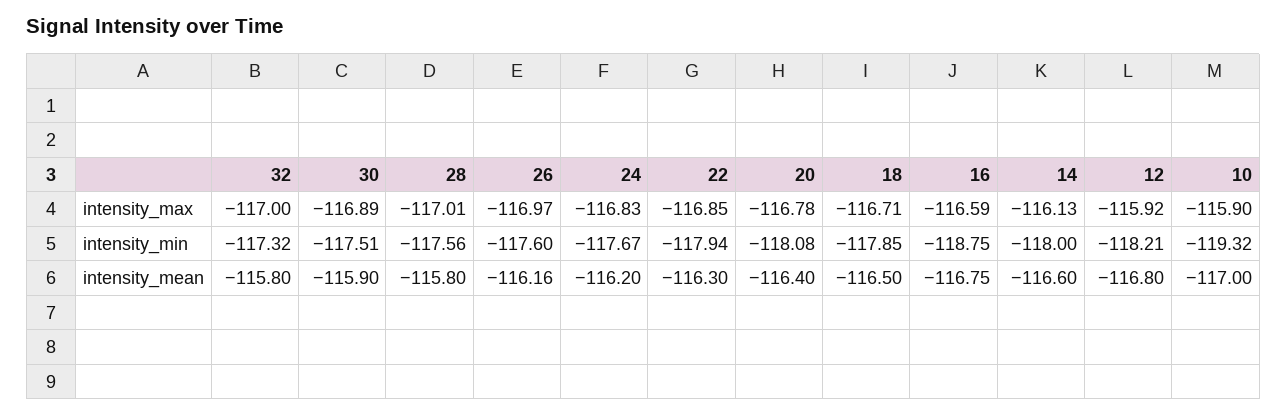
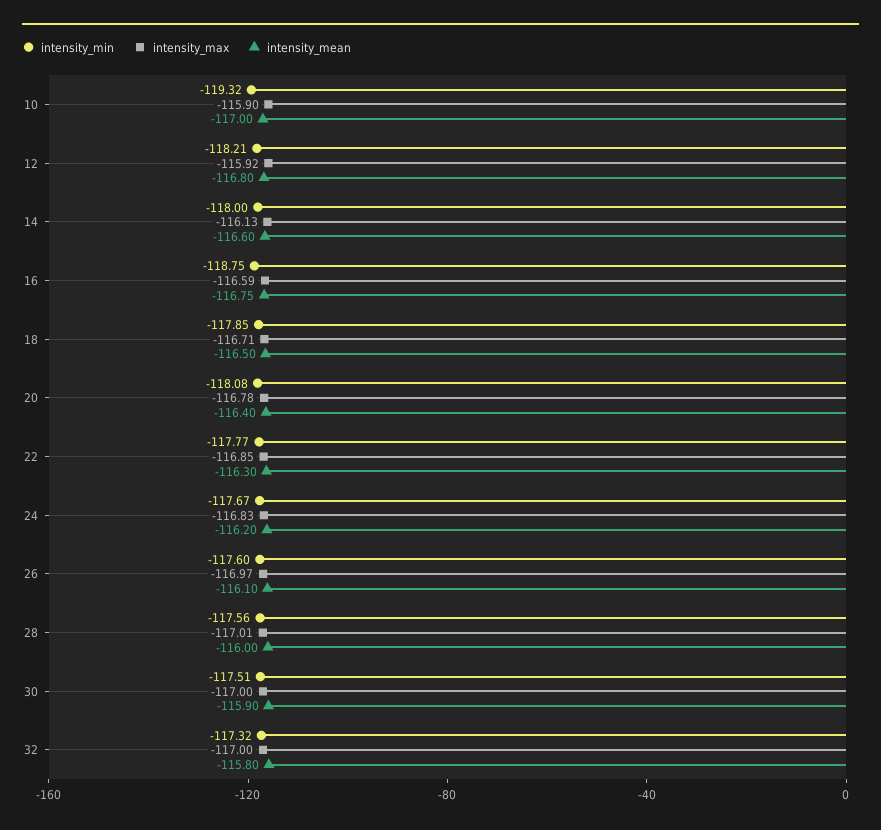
  {
    "intensity_max": {
      "32": -117,
-     "30": -116.89,
+     "30": -117,
      "28": -117.01,
      "26": -116.97,
      "24": -116.83,
      "22": -116.85,
      "20": -116.78,
      "18": -116.71,
      "16": -116.59,
      "14": -116.13,
      "12": -115.92,
      "10": -115.9
    },
    "intensity_min": {
      "32": -117.32,
      "30": -117.51,
      "28": -117.56,
      "26": -117.6,
      "24": -117.67,
-     "22": -117.94,
+     "22": -117.77,
      "20": -118.08,
      "18": -117.85,
      "16": -118.75,
      "14": -118,
      "12": -118.21,
      "10": -119.32
    },
    "intensity_mean": {
      "32": -115.8,
      "30": -115.9,
-     "28": -115.8,
+     "28": -116,
-     "26": -116.16,
+     "26": -116.1,
      "24": -116.2,
      "22": -116.3,
      "20": -116.4,
      "18": -116.5,
      "16": -116.75,
      "14": -116.6,
      "12": -116.8,
      "10": -117
    }
  }

